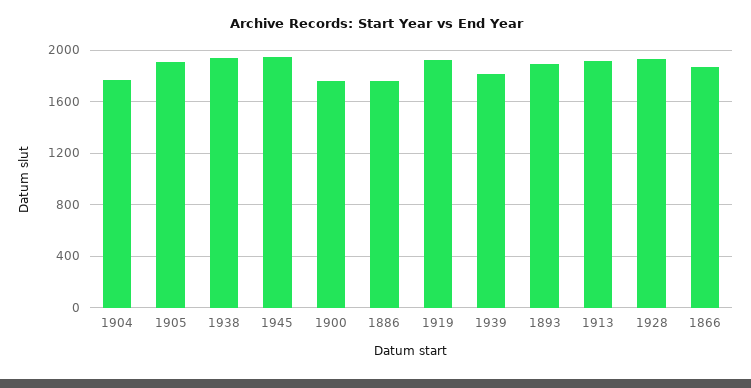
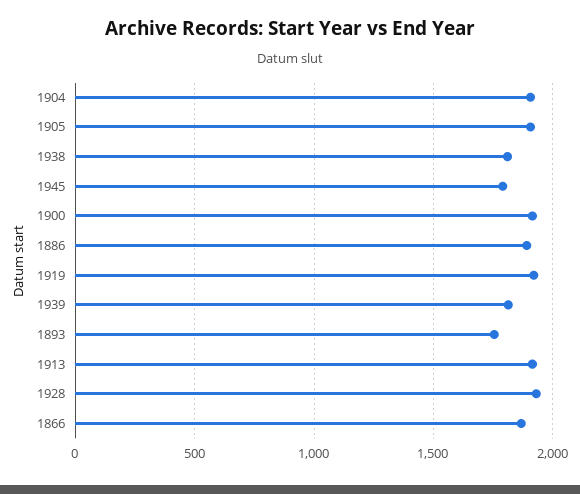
  {
-   "1904": 1750,
+   "1904": 1900,
    "1905": 1900,
-   "1938": 1950,
+   "1938": 1800,
-   "1945": 1950,
+   "1945": 1800,
-   "1900": 1750,
+   "1900": 1900,
-   "1886": 1750,
+   "1886": 1900,
    "1919": 1900,
    "1939": 1800,
-   "1893": 1900,
+   "1893": 1750,
    "1913": 1900,
    "1928": 1950,
    "1866": 1850
  }

